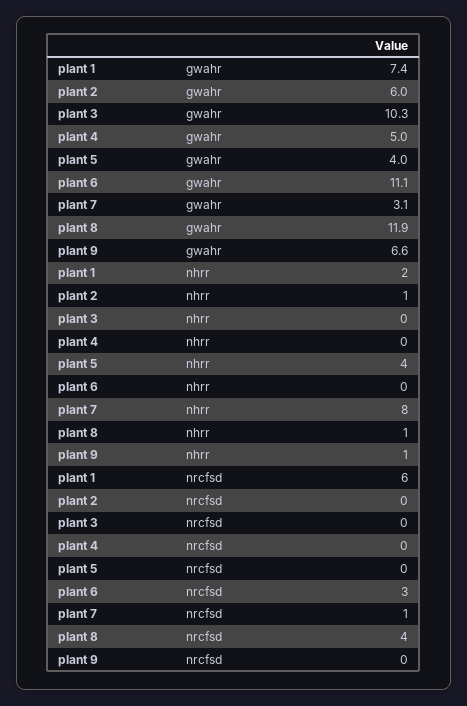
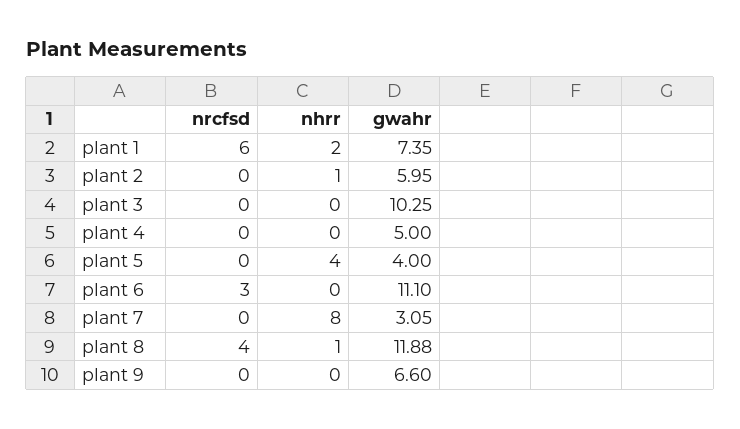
  {
    "plant 1": {
      "gwahr": 7.35,
      "nhrr": 2,
      "nrcfsd": 6
    },
    "plant 2": {
      "gwahr": 5.95,
      "nhrr": 1,
      "nrcfsd": 0
    },
    "plant 3": {
      "gwahr": 10.25,
      "nhrr": 0,
      "nrcfsd": 0
    },
    "plant 4": {
      "gwahr": 5,
      "nhrr": 0,
      "nrcfsd": 0
    },
    "plant 5": {
      "gwahr": 4,
      "nhrr": 4,
      "nrcfsd": 0
    },
    "plant 6": {
      "gwahr": 11.1,
      "nhrr": 0,
      "nrcfsd": 3
    },
    "plant 7": {
      "gwahr": 3.05,
      "nhrr": 8,
-     "nrcfsd": 1
+     "nrcfsd": 0
    },
    "plant 8": {
      "gwahr": 11.88,
      "nhrr": 1,
      "nrcfsd": 4
    },
    "plant 9": {
      "gwahr": 6.6,
-     "nhrr": 1,
+     "nhrr": 0,
      "nrcfsd": 0
    }
  }

